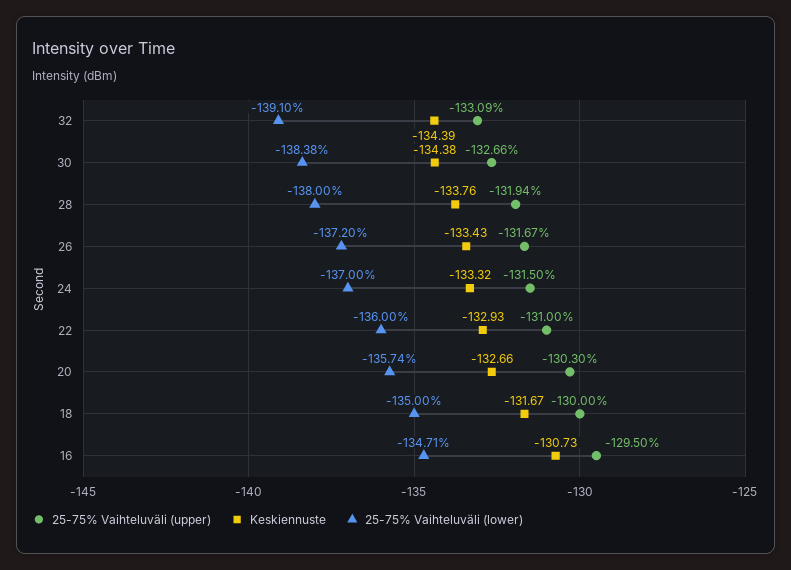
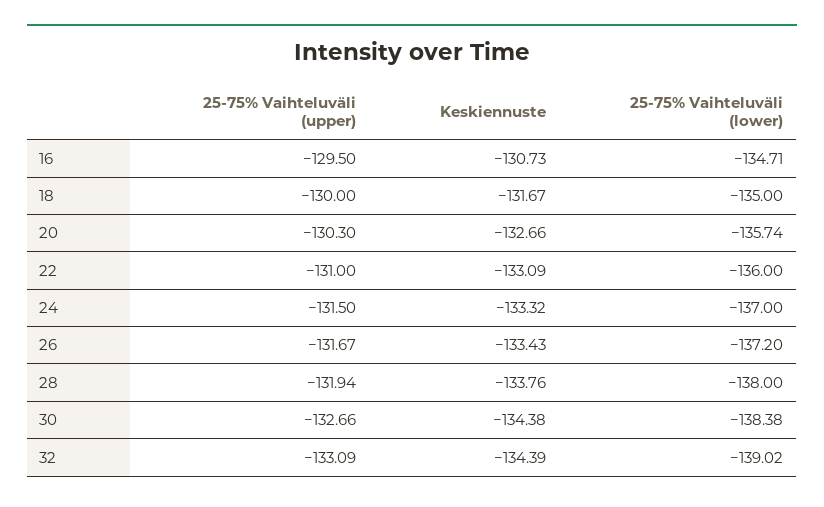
  {
    "25-75% Vaihteluväli (upper)": {
      "32": -133.09,
      "30": -132.66,
      "28": -131.94,
      "26": -131.67,
      "24": -131.5,
      "22": -131,
      "20": -130.3,
      "18": -130,
      "16": -129.5
    },
    "Keskiennuste": {
      "32": -134.39,
      "30": -134.38,
      "28": -133.76,
      "26": -133.43,
      "24": -133.32,
-     "22": -132.93,
+     "22": -133.09,
      "20": -132.66,
      "18": -131.67,
      "16": -130.73
    },
    "25-75% Vaihteluväli (lower)": {
-     "32": -139.1,
+     "32": -139.02,
      "30": -138.38,
      "28": -138,
      "26": -137.2,
      "24": -137,
      "22": -136,
      "20": -135.74,
      "18": -135,
      "16": -134.71
    }
  }

